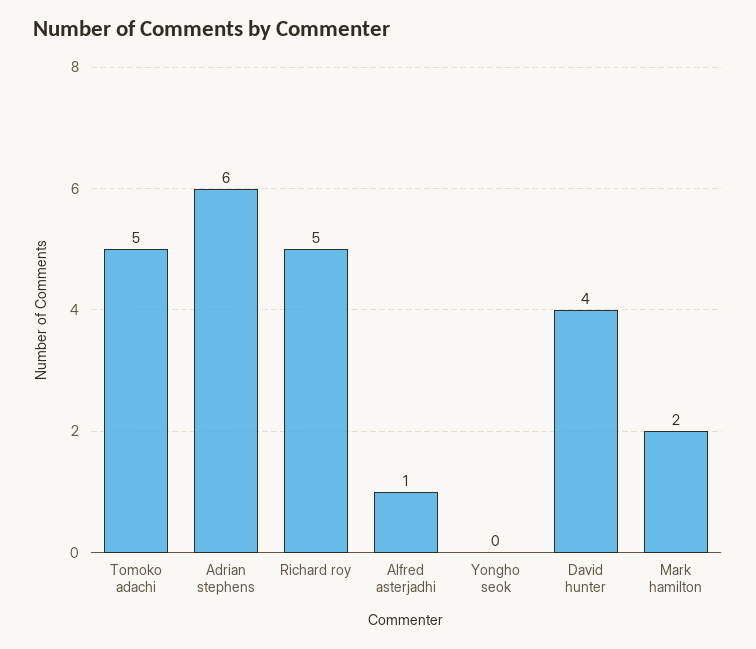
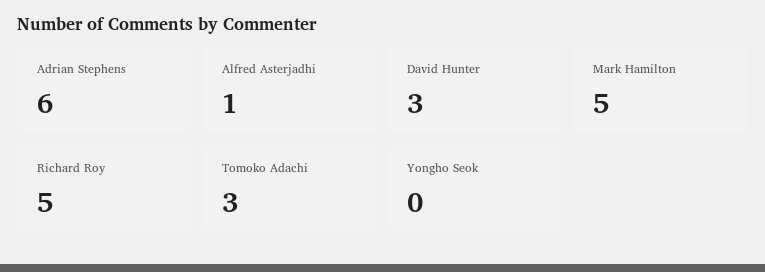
  {
-   "Tomoko adachi": 5,
+   "Tomoko adachi": 3,
    "Adrian stephens": 6,
    "Richard roy": 5,
    "Alfred asterjadhi": 1,
    "Yongho seok": 0,
-   "David hunter": 4,
+   "David hunter": 3,
-   "Mark hamilton": 2
+   "Mark hamilton": 5
  }

